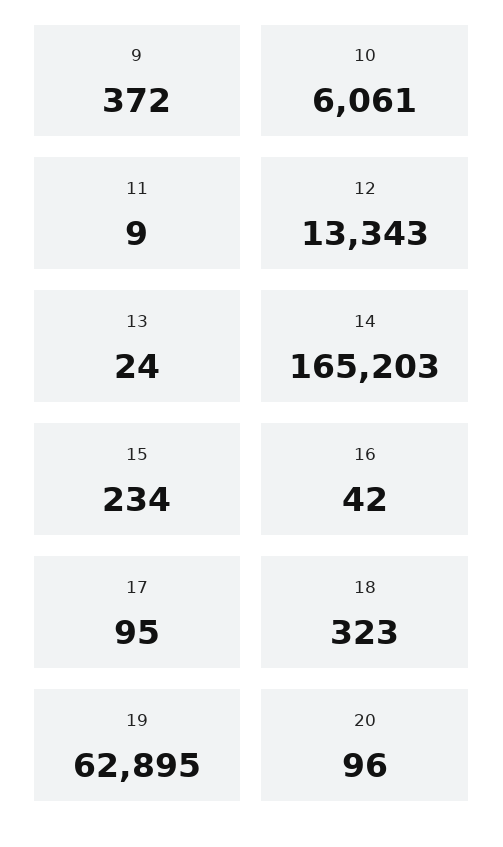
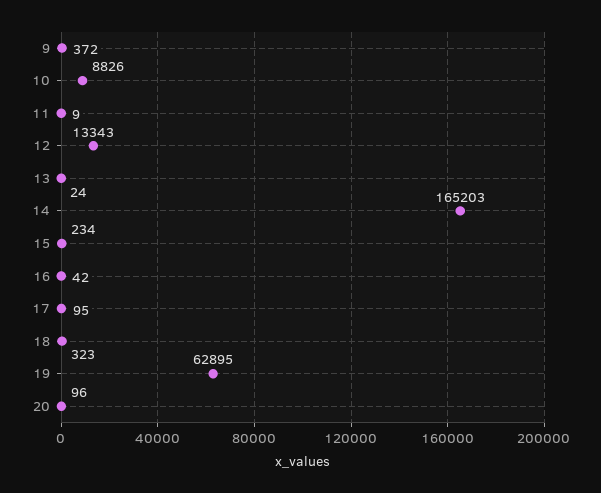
  {
    "9": 372,
-   "10": 6061,
+   "10": 8826,
    "11": 9,
    "12": 13343,
    "13": 24,
    "14": 165203,
    "15": 234,
    "16": 42,
    "17": 95,
    "18": 323,
    "19": 62895,
    "20": 96
  }

